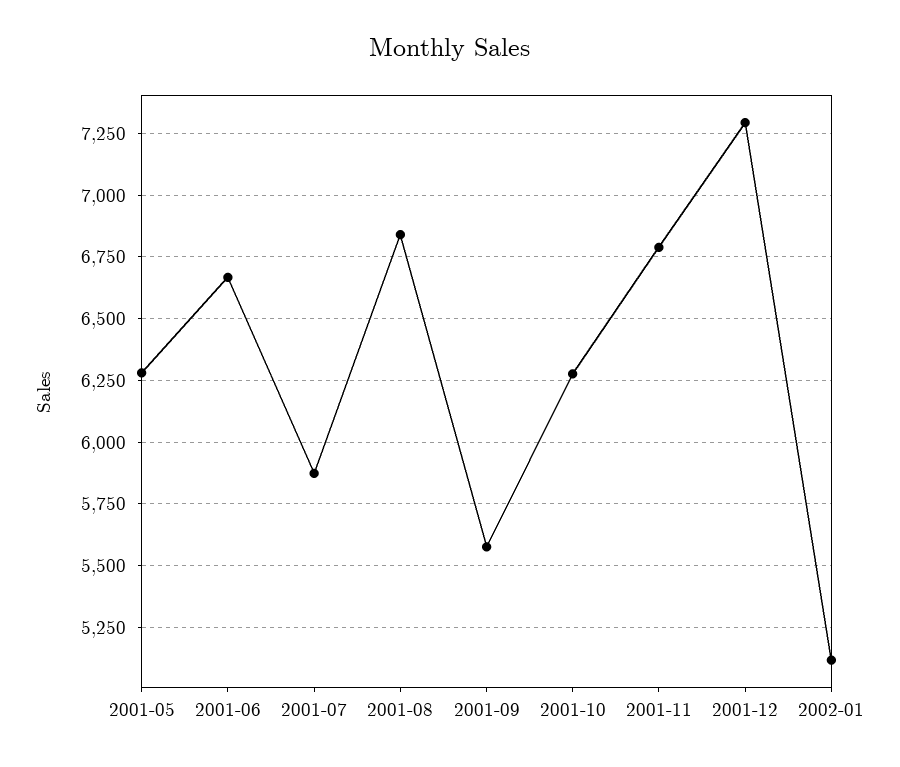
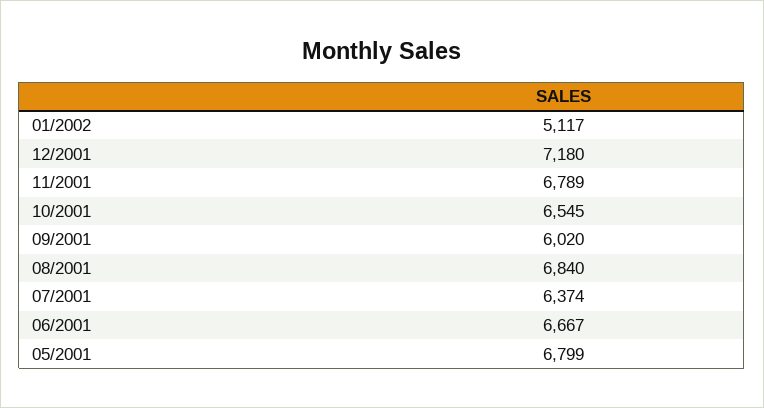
  {
-   "2001-05": 6275,
+   "2001-05": 6799,
    "2001-06": 6667,
-   "2001-07": 5875,
+   "2001-07": 6374,
    "2001-08": 6840,
-   "2001-09": 5575,
+   "2001-09": 6020,
-   "2001-10": 6275,
+   "2001-10": 6545,
    "2001-11": 6789,
-   "2001-12": 7300,
+   "2001-12": 7180,
    "2002-01": 5117
  }

